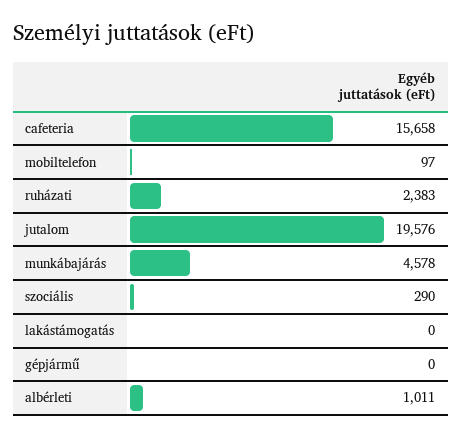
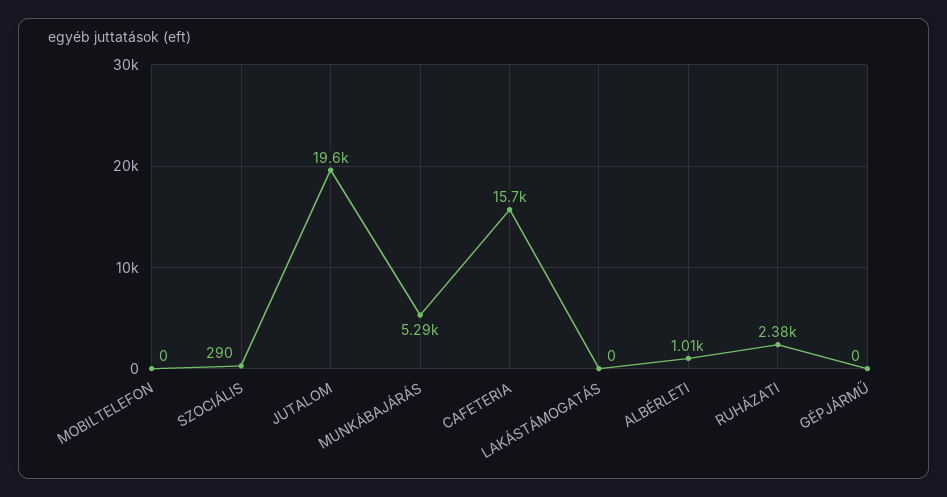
  {
    "cafeteria": 15658,
-   "mobiltelefon": 97,
+   "mobiltelefon": 0,
    "ruházati": 2383,
    "jutalom": 19576,
-   "munkábajárás": 4578,
+   "munkábajárás": 5290,
    "szociális": 290,
    "lakástámogatás": 0,
    "gépjármű": 0,
    "albérleti": 1011
  }

